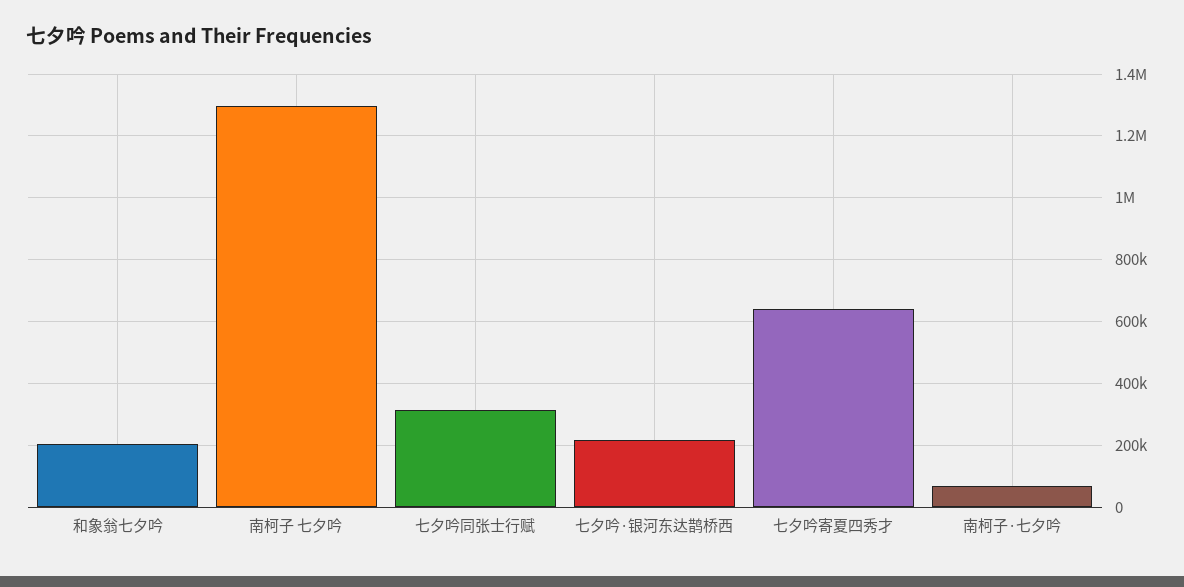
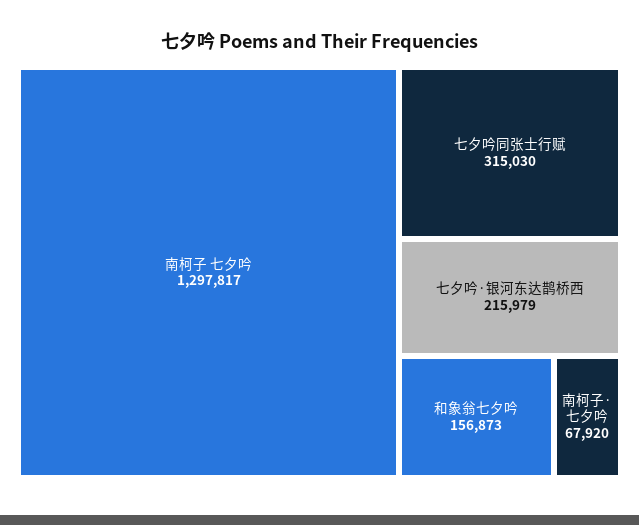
  {
-   "和象翁七夕吟": 200000,
+   "和象翁七夕吟": 156873,
    "南柯子 七夕吟": 1297817,
    "七夕吟同张士行赋": 315030,
    "七夕吟·银河东达鹊桥西": 215979,
-   "七夕吟寄夏四秀才": 640000,
    "南柯子·七夕吟": 67920
  }

